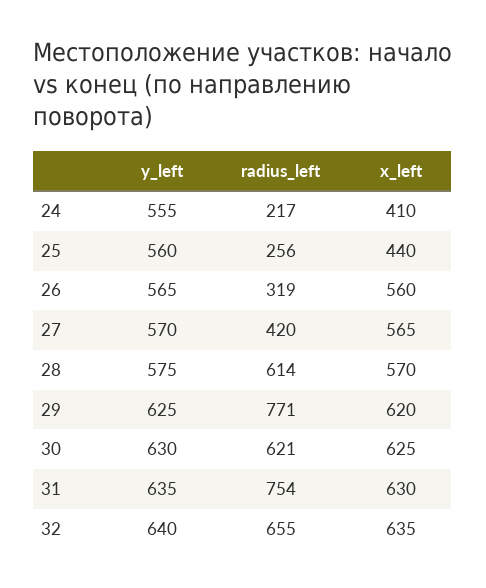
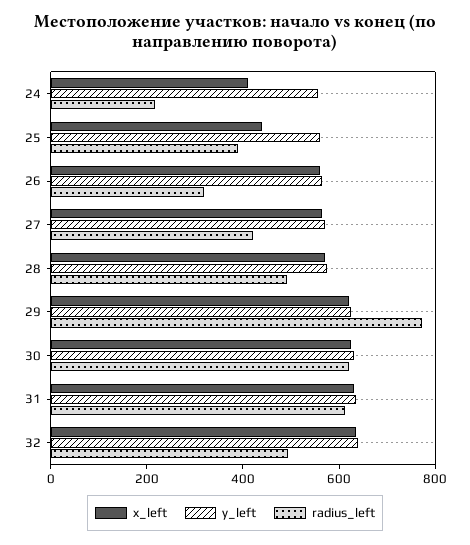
  {
    "y_left": {
      "24": 555,
      "25": 560,
      "26": 565,
      "27": 570,
      "28": 575,
      "29": 625,
      "30": 630,
      "31": 635,
      "32": 640
    },
    "radius_left": {
      "24": 217,
-     "25": 256,
+     "25": 400,
      "26": 319,
      "27": 420,
-     "28": 614,
+     "28": 500,
      "29": 771,
      "30": 621,
-     "31": 754,
+     "31": 600,
-     "32": 655
+     "32": 500
    },
    "x_left": {
      "24": 410,
      "25": 440,
      "26": 560,
      "27": 565,
      "28": 570,
      "29": 620,
      "30": 625,
      "31": 630,
      "32": 635
    }
  }

